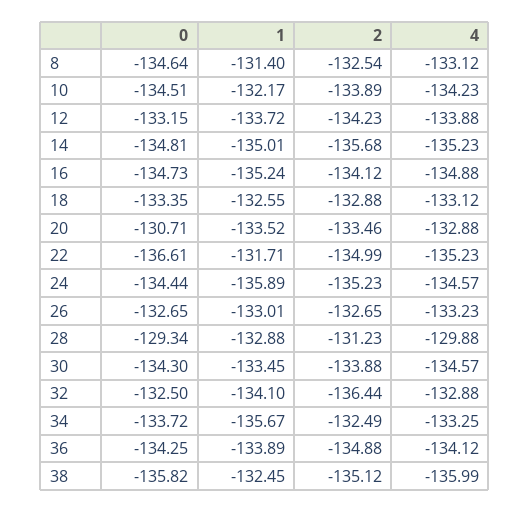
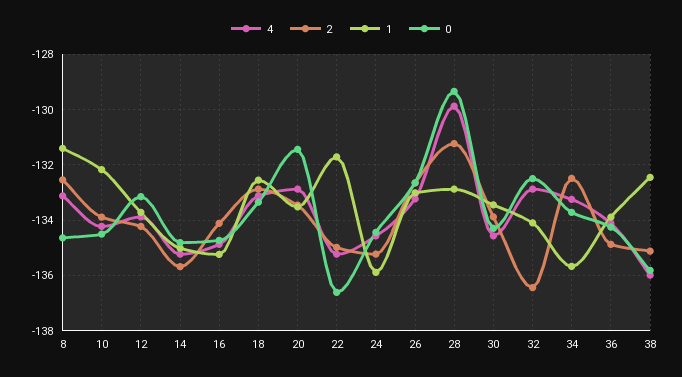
  {
    "0": {
      "8": -134.64,
      "10": -134.51,
      "12": -133.15,
      "14": -134.81,
      "16": -134.73,
      "18": -133.35,
-     "20": -130.71,
+     "20": -131.5,
      "22": -136.61,
      "24": -134.44,
      "26": -132.65,
      "28": -129.34,
      "30": -134.3,
      "32": -132.5,
      "34": -133.72,
      "36": -134.25,
      "38": -135.82
    },
    "1": {
      "8": -131.4,
      "10": -132.17,
      "12": -133.72,
      "14": -135.01,
      "16": -135.24,
      "18": -132.55,
      "20": -133.52,
      "22": -131.71,
      "24": -135.89,
      "26": -133.01,
      "28": -132.88,
      "30": -133.45,
      "32": -134.1,
      "34": -135.67,
      "36": -133.89,
      "38": -132.45
    },
    "2": {
      "8": -132.54,
      "10": -133.89,
      "12": -134.23,
      "14": -135.68,
      "16": -134.12,
      "18": -132.88,
      "20": -133.46,
      "22": -134.99,
      "24": -135.23,
      "26": -132.65,
      "28": -131.23,
      "30": -133.88,
      "32": -136.44,
      "34": -132.49,
      "36": -134.88,
      "38": -135.12
    },
    "4": {
      "8": -133.12,
      "10": -134.23,
      "12": -133.88,
      "14": -135.23,
      "16": -134.88,
      "18": -133.12,
      "20": -132.88,
      "22": -135.23,
      "24": -134.57,
      "26": -133.23,
      "28": -129.88,
      "30": -134.57,
      "32": -132.88,
      "34": -133.25,
      "36": -134.12,
      "38": -135.99
    }
  }

